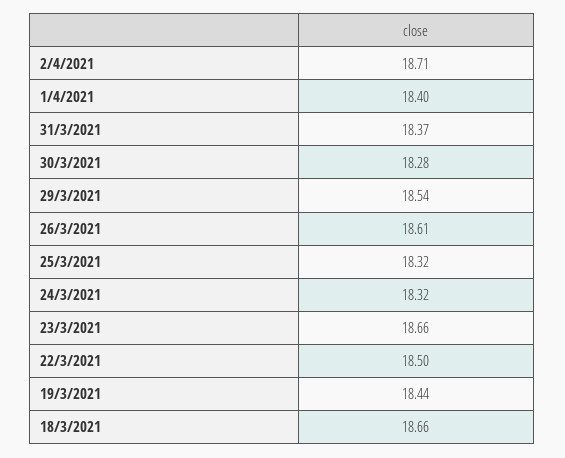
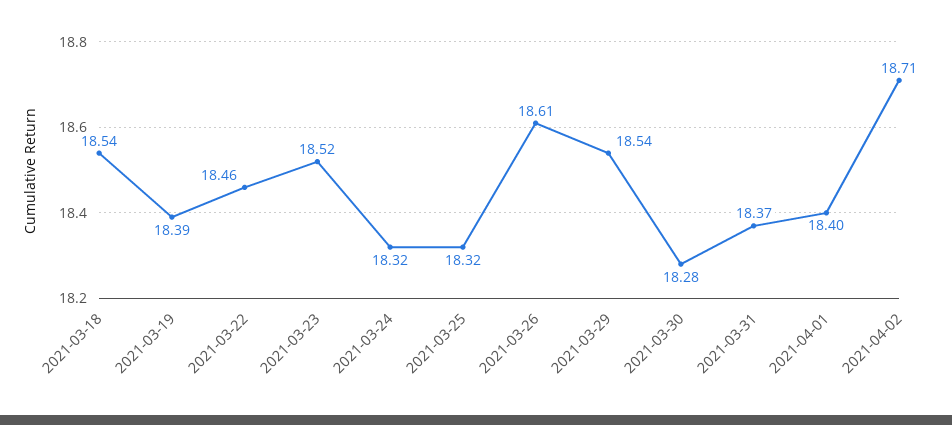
  {
    "2/4/2021": 18.71,
    "1/4/2021": 18.4,
    "31/3/2021": 18.37,
    "30/3/2021": 18.28,
    "29/3/2021": 18.54,
    "26/3/2021": 18.61,
    "25/3/2021": 18.32,
    "24/3/2021": 18.32,
-   "23/3/2021": 18.66,
+   "23/3/2021": 18.52,
-   "22/3/2021": 18.5,
+   "22/3/2021": 18.46,
-   "19/3/2021": 18.44,
+   "19/3/2021": 18.39,
-   "18/3/2021": 18.66
+   "18/3/2021": 18.54
  }

